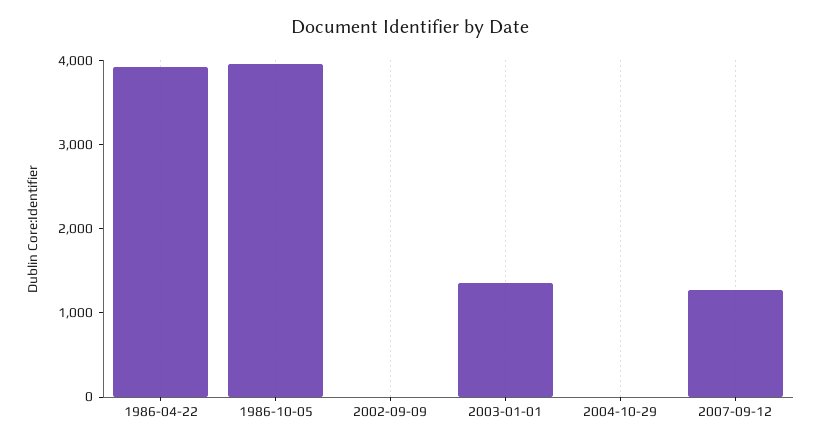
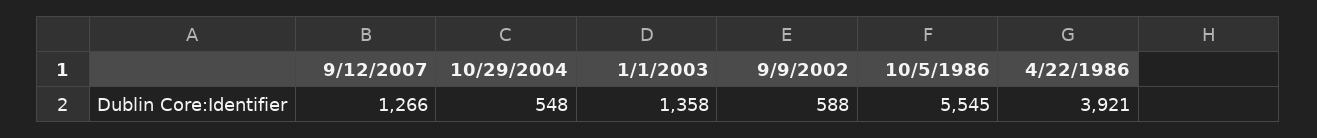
  {
    "1986-04-22": 3921,
-   "1986-10-05": 4000,
+   "1986-10-05": 5545,
-   "2002-09-09": 0,
+   "2002-09-09": 588,
    "2003-01-01": 1358,
-   "2004-10-29": 0,
+   "2004-10-29": 548,
    "2007-09-12": 1266
  }

